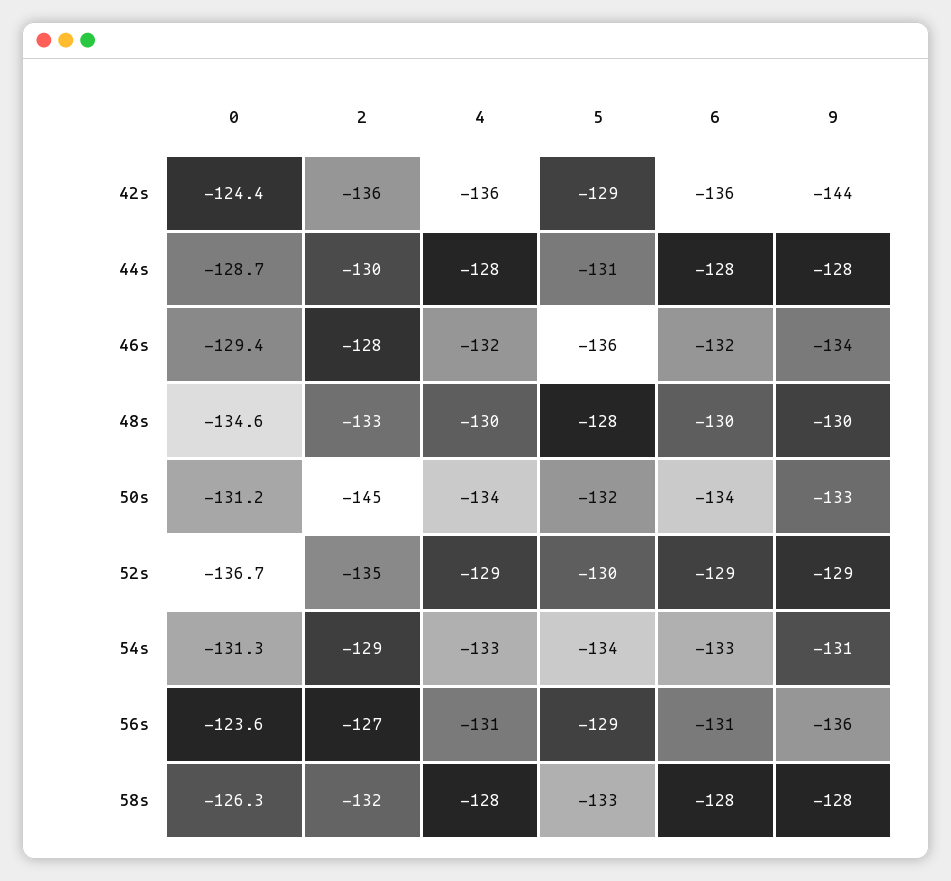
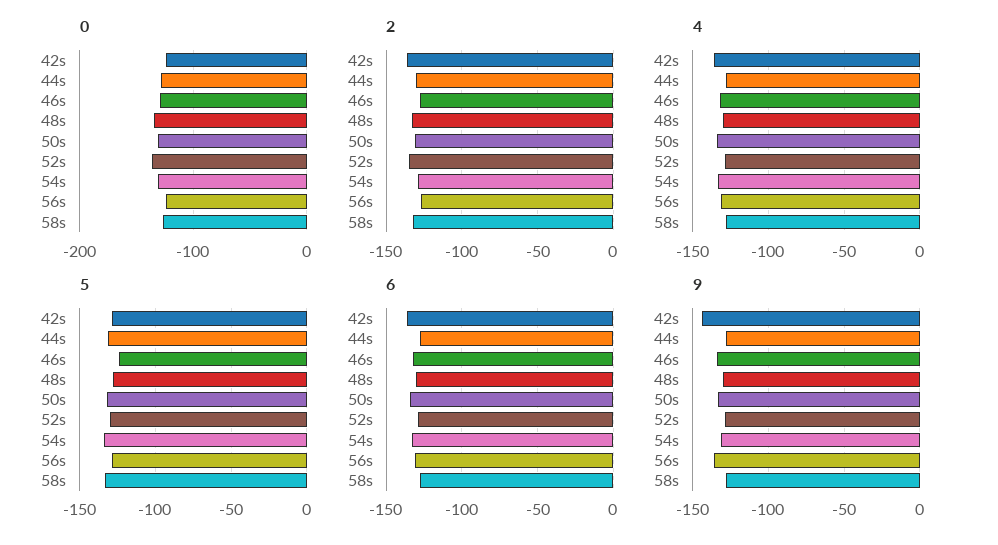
  {
    "0": {
      "42s": -124.4,
      "44s": -128.7,
      "46s": -129.4,
      "48s": -134.6,
      "50s": -131.2,
      "52s": -136.7,
      "54s": -131.3,
      "56s": -123.6,
      "58s": -126.3
    },
    "2": {
      "42s": -136,
      "44s": -130,
      "46s": -128,
      "48s": -133,
-     "50s": -145,
+     "50s": -130,
      "52s": -135,
      "54s": -129,
      "56s": -127,
      "58s": -132
    },
    "4": {
      "42s": -136,
      "44s": -128,
      "46s": -132,
      "48s": -130,
      "50s": -134,
      "52s": -129,
      "54s": -133,
      "56s": -131,
      "58s": -128
    },
    "5": {
      "42s": -129,
      "44s": -131,
-     "46s": -136,
+     "46s": -125,
      "48s": -128,
      "50s": -132,
      "52s": -130,
      "54s": -134,
      "56s": -129,
      "58s": -133
    },
    "6": {
      "42s": -136,
      "44s": -128,
      "46s": -132,
      "48s": -130,
      "50s": -134,
      "52s": -129,
      "54s": -133,
      "56s": -131,
      "58s": -128
    },
    "9": {
      "42s": -144,
      "44s": -128,
      "46s": -134,
      "48s": -130,
      "50s": -133,
      "52s": -129,
      "54s": -131,
      "56s": -136,
      "58s": -128
    }
  }

